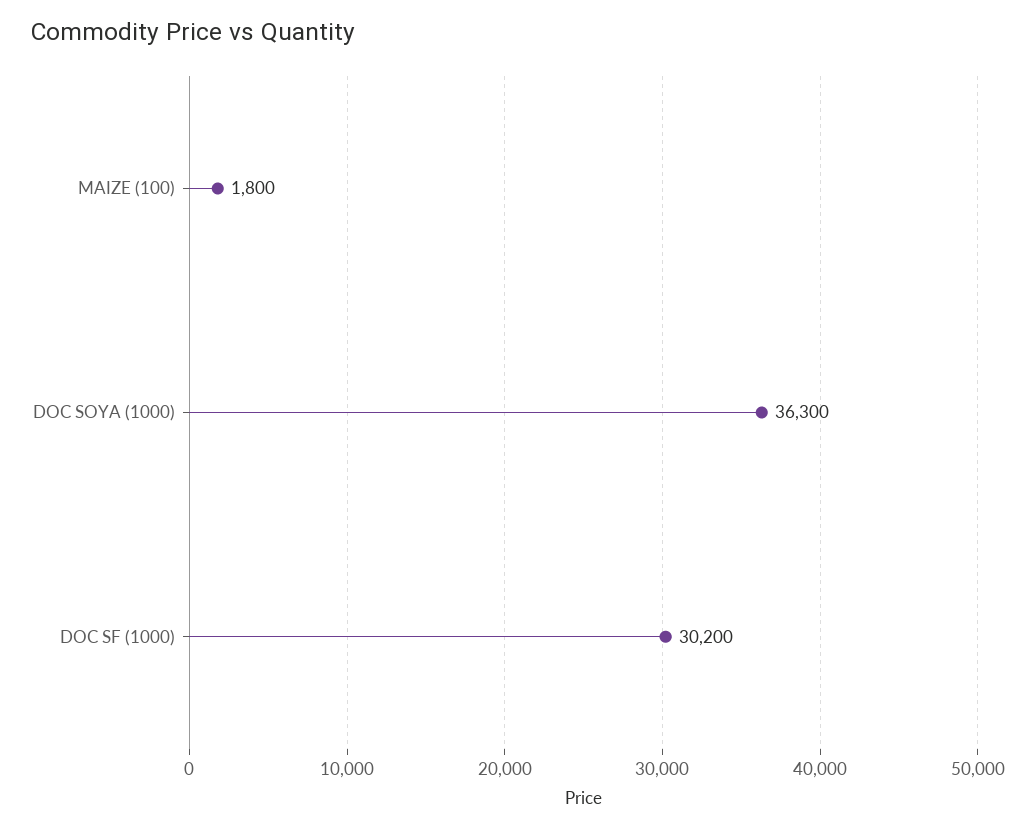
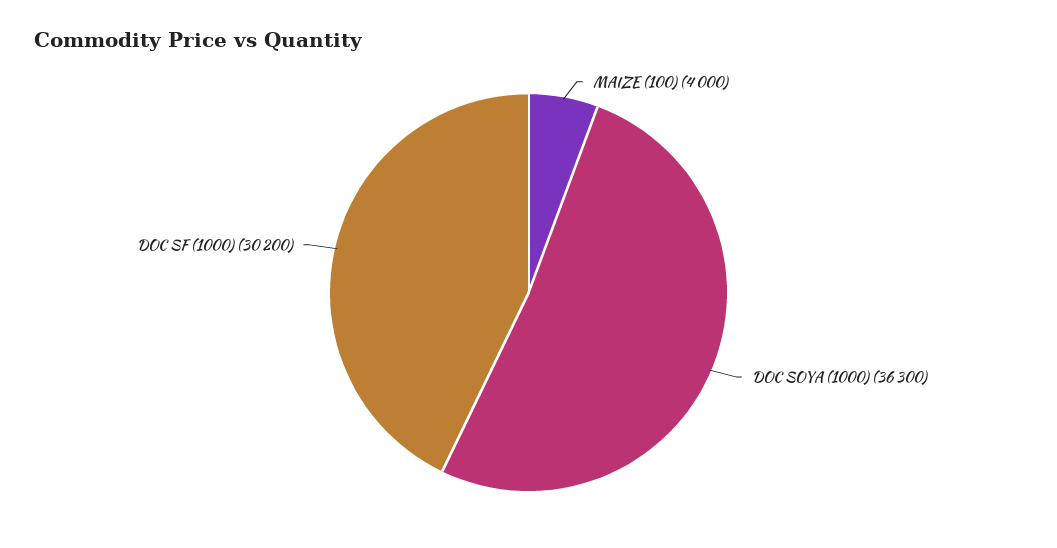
  {
-   "MAIZE (100)": 1800,
+   "MAIZE (100)": 4000,
    "DOC SOYA (1000)": 36300,
    "DOC SF (1000)": 30200
  }

